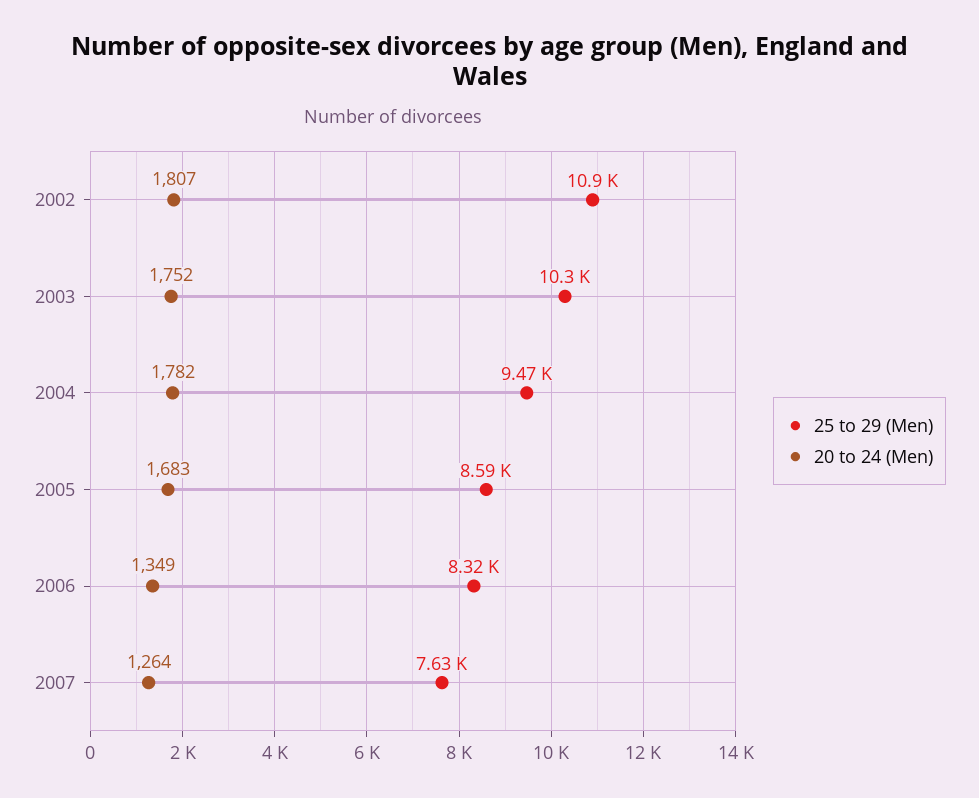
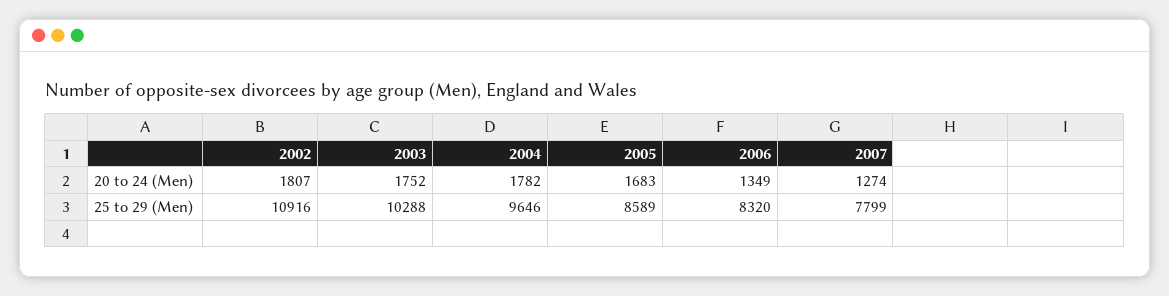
  {
    "25 to 29 (Men)": {
      "2002": 10916,
      "2003": 10288,
-     "2004": 9470,
+     "2004": 9646,
      "2005": 8589,
      "2006": 8320,
-     "2007": 7630
+     "2007": 7799
    },
    "20 to 24 (Men)": {
      "2002": 1807,
      "2003": 1752,
      "2004": 1782,
      "2005": 1683,
      "2006": 1349,
-     "2007": 1264
+     "2007": 1274
    }
  }

